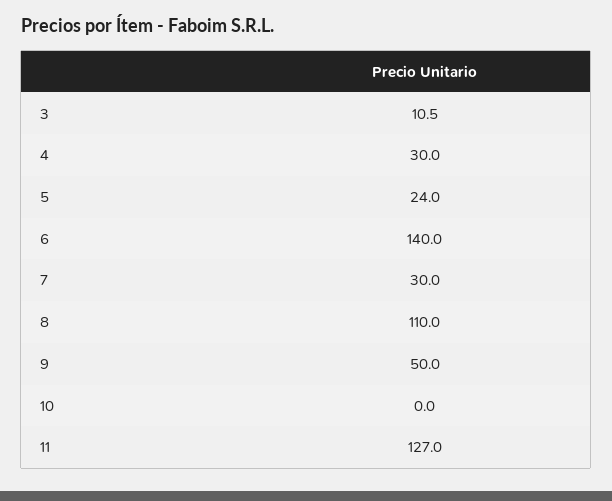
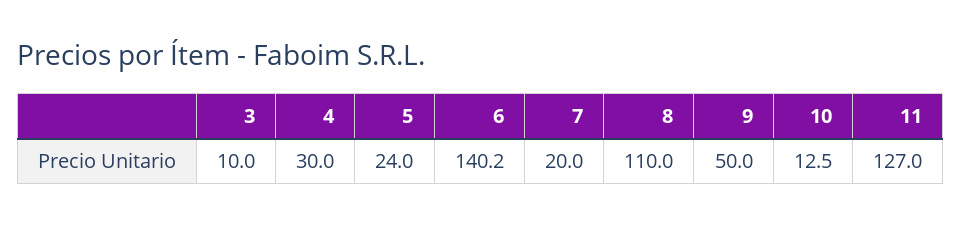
  {
-   "3": 10.5,
+   "3": 10,
    "4": 30,
    "5": 24,
-   "6": 140,
+   "6": 140.2,
-   "7": 30,
+   "7": 20,
    "8": 110,
    "9": 50,
-   "10": 0,
+   "10": 12.5,
    "11": 127
  }

